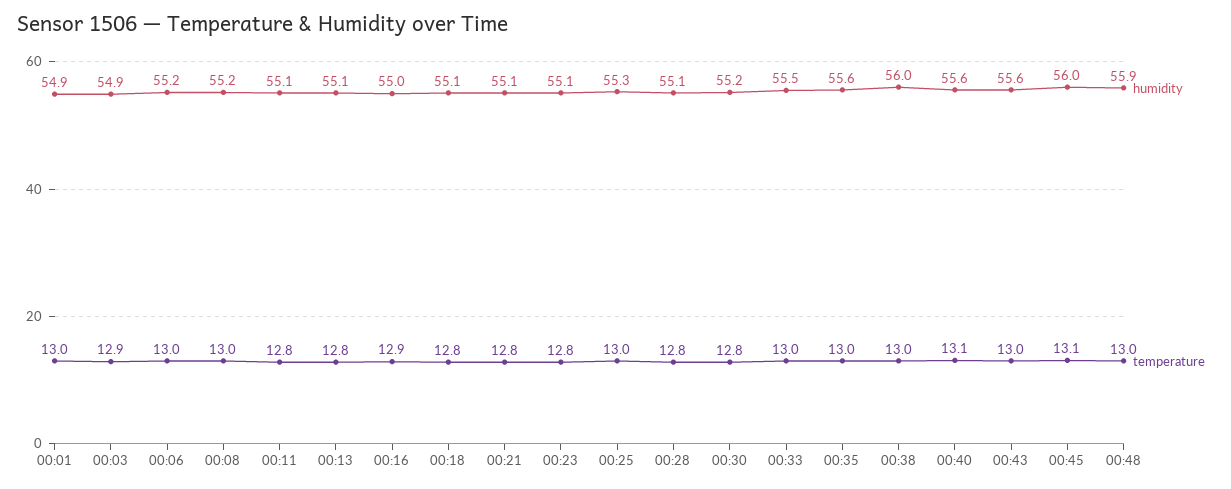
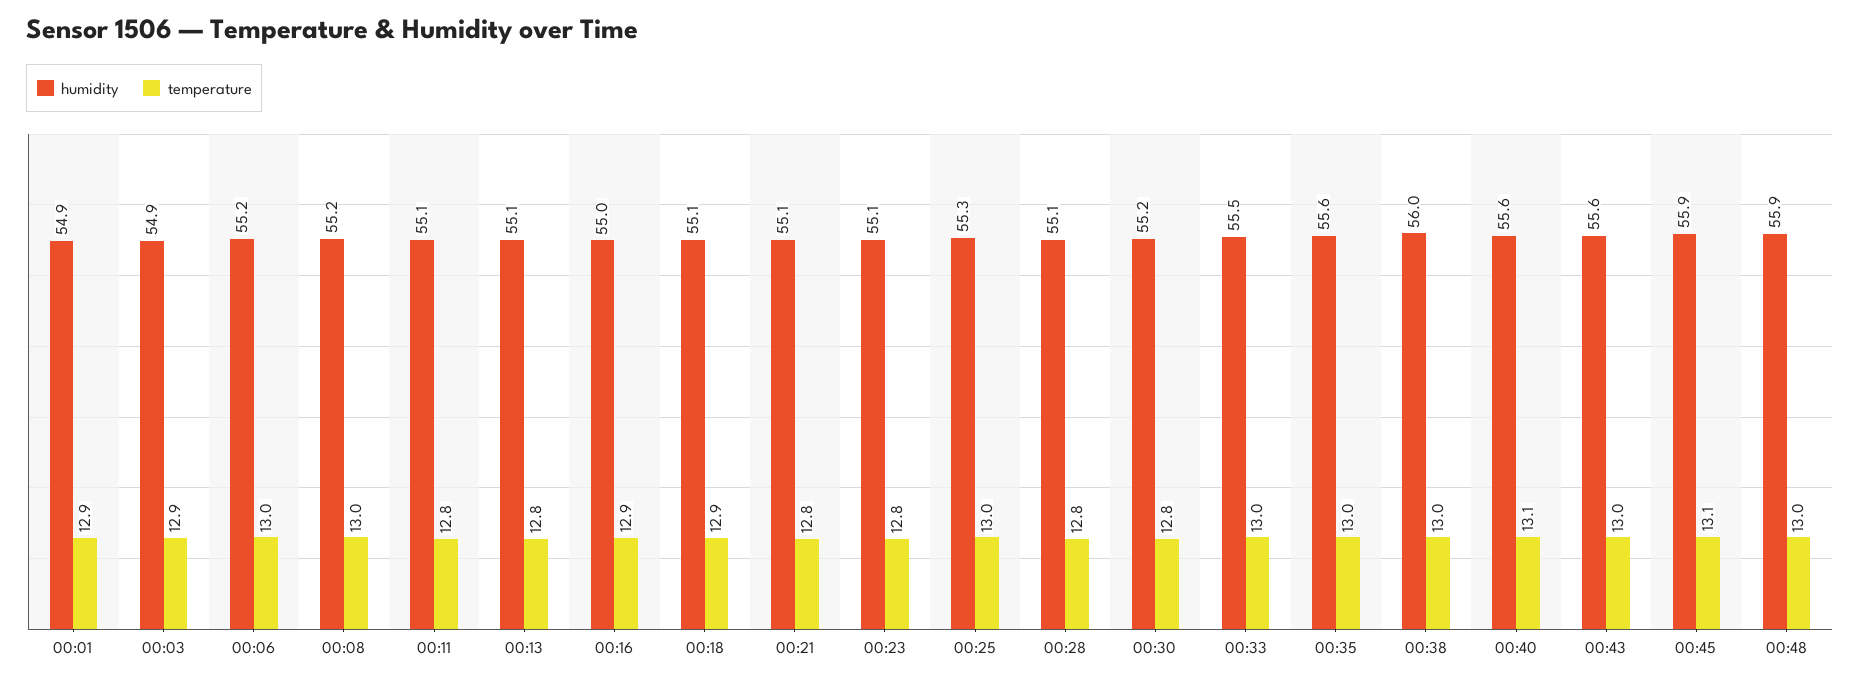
  {
    "humidity": {
      "00:01": 54.9,
      "00:03": 54.9,
      "00:06": 55.2,
      "00:08": 55.2,
      "00:11": 55.1,
      "00:13": 55.1,
      "00:16": 55,
      "00:18": 55.1,
      "00:21": 55.1,
      "00:23": 55.1,
      "00:25": 55.3,
      "00:28": 55.1,
      "00:30": 55.2,
      "00:33": 55.5,
      "00:35": 55.6,
      "00:38": 56,
      "00:40": 55.6,
      "00:43": 55.6,
-     "00:45": 56,
+     "00:45": 55.9,
      "00:48": 55.9
    },
    "temperature": {
-     "00:01": 13,
+     "00:01": 12.9,
      "00:03": 12.9,
      "00:06": 13,
      "00:08": 13,
      "00:11": 12.8,
      "00:13": 12.8,
      "00:16": 12.9,
-     "00:18": 12.8,
+     "00:18": 12.9,
      "00:21": 12.8,
      "00:23": 12.8,
      "00:25": 13,
      "00:28": 12.8,
      "00:30": 12.8,
      "00:33": 13,
      "00:35": 13,
      "00:38": 13,
      "00:40": 13.1,
      "00:43": 13,
      "00:45": 13.1,
      "00:48": 13
    }
  }

